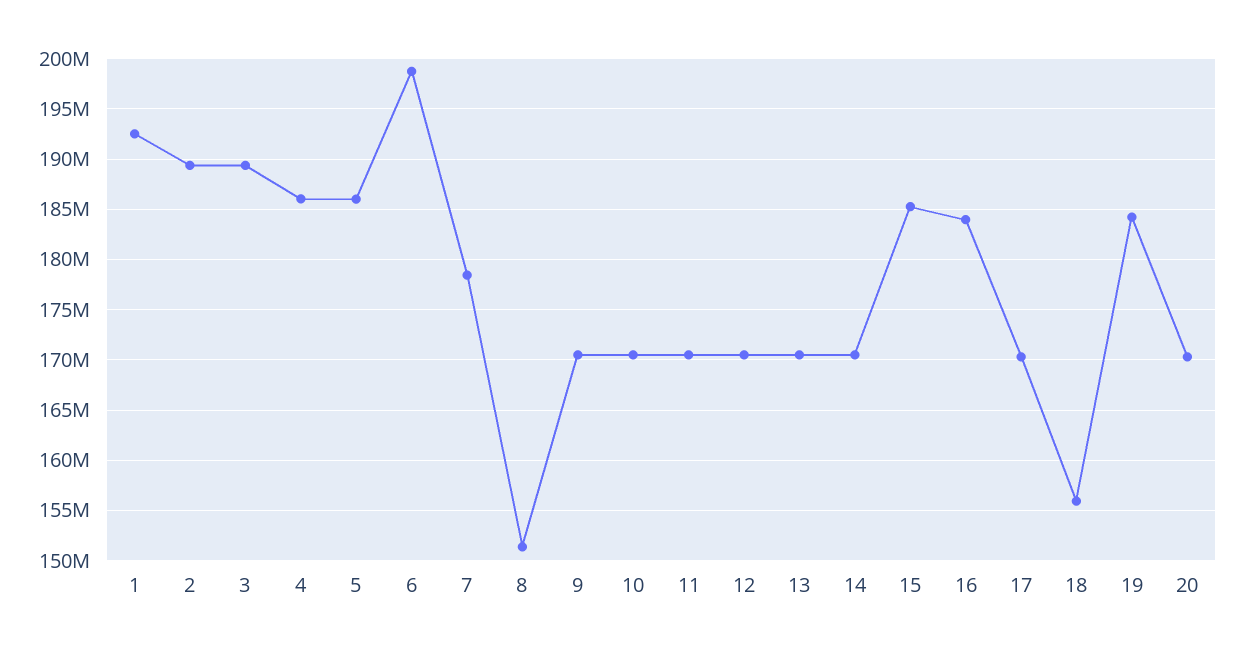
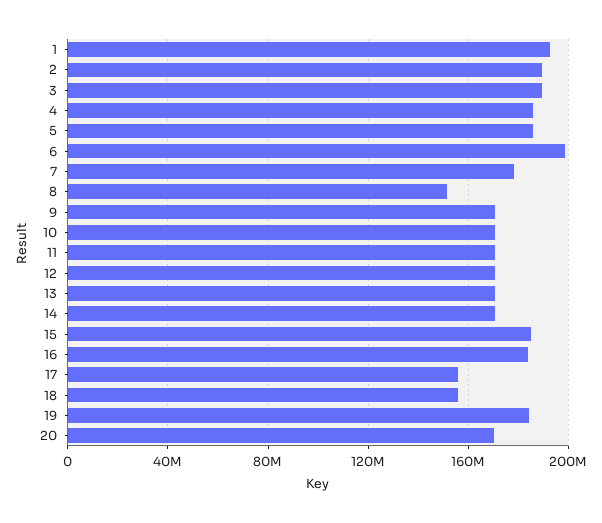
  {
    "1": 192000000,
    "2": 189000000,
    "3": 189000000,
    "4": 186000000,
    "5": 186000000,
    "6": 199000000,
    "7": 178000000,
    "8": 151000000,
    "9": 171000000,
    "10": 171000000,
    "11": 171000000,
    "12": 171000000,
    "13": 171000000,
    "14": 171000000,
    "15": 185000000,
    "16": 184000000,
-   "17": 170000000,
+   "17": 155000000,
    "18": 156000000,
    "19": 184000000,
    "20": 170000000
  }

